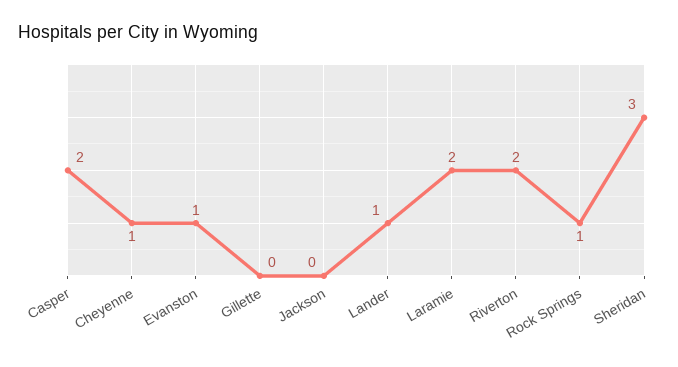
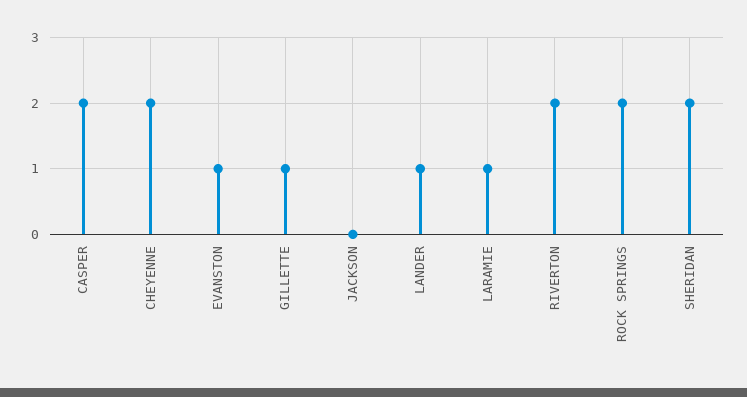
  {
    "Casper": 2,
-   "Cheyenne": 1,
+   "Cheyenne": 2,
    "Evanston": 1,
-   "Gillette": 0,
+   "Gillette": 1,
    "Jackson": 0,
    "Lander": 1,
-   "Laramie": 2,
+   "Laramie": 1,
    "Riverton": 2,
-   "Rock Springs": 1,
+   "Rock Springs": 2,
-   "Sheridan": 3
+   "Sheridan": 2
  }

